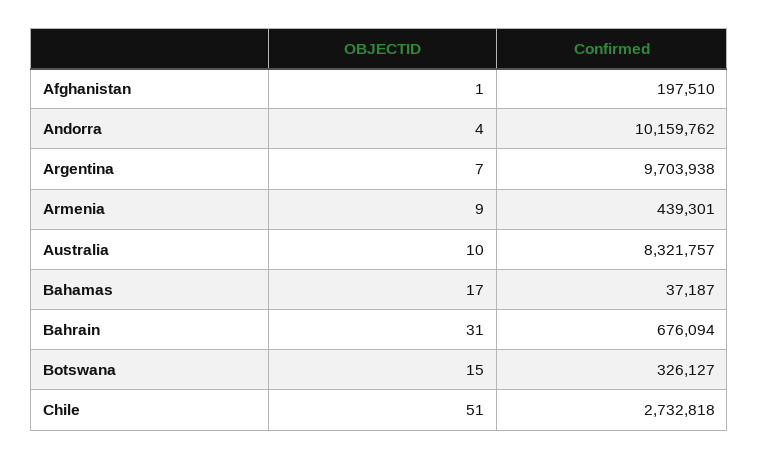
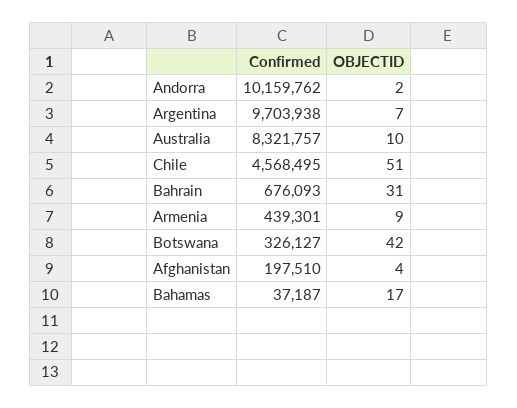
  {
    "OBJECTID": {
-     "Afghanistan": 1,
+     "Afghanistan": 4,
-     "Andorra": 4,
+     "Andorra": 2,
      "Argentina": 7,
      "Armenia": 9,
      "Australia": 10,
      "Bahamas": 17,
      "Bahrain": 31,
-     "Botswana": 15,
+     "Botswana": 42,
      "Chile": 51
    },
    "Confirmed": {
      "Afghanistan": 197510,
      "Andorra": 10159762,
      "Argentina": 9703938,
      "Armenia": 439301,
      "Australia": 8321757,
      "Bahamas": 37187,
-     "Bahrain": 676094,
+     "Bahrain": 676093,
      "Botswana": 326127,
-     "Chile": 2732818
+     "Chile": 4568495
    }
  }

